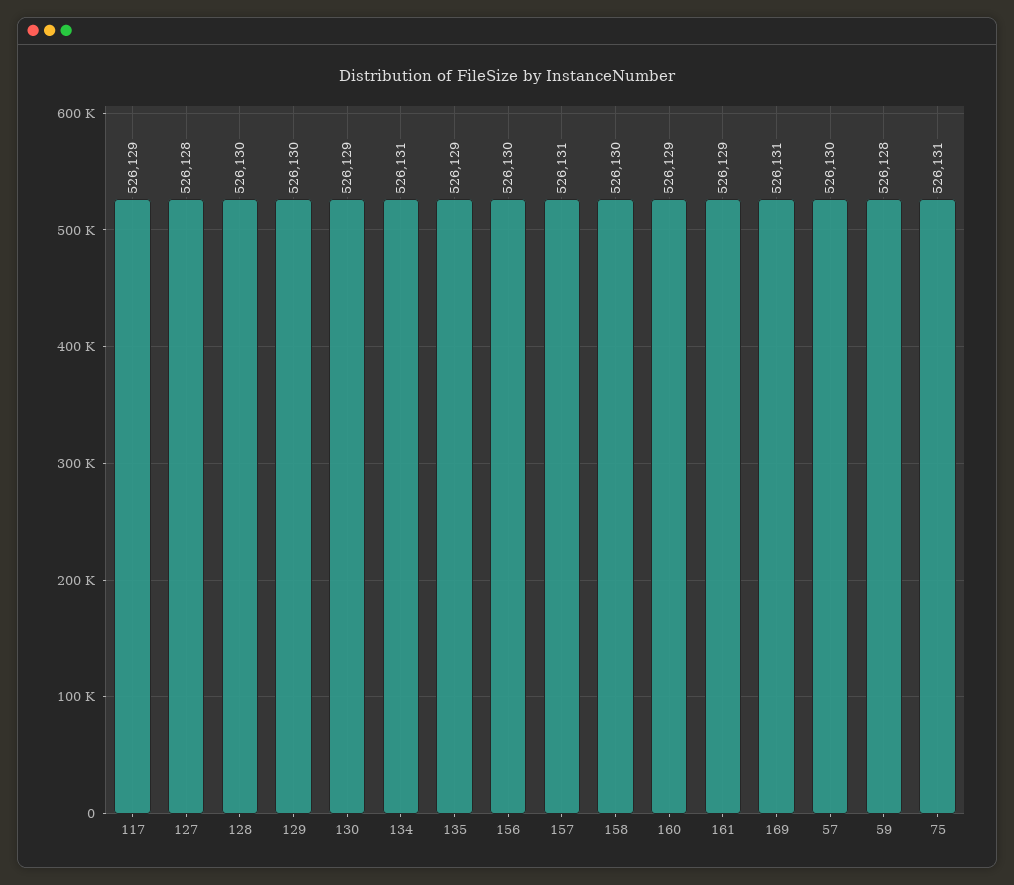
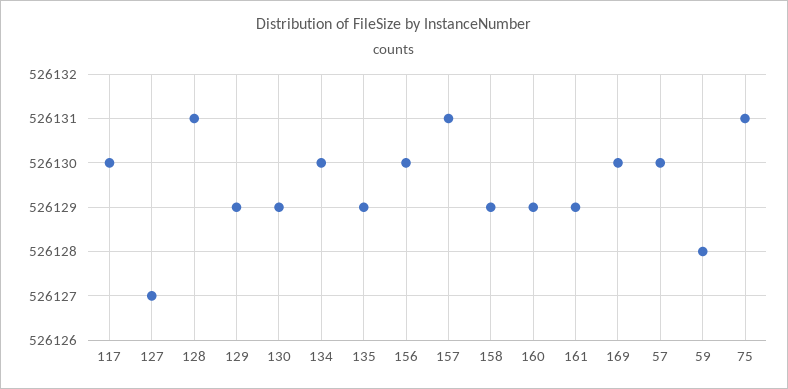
  {
-   "117": 526129,
+   "117": 526130,
-   "127": 526128,
+   "127": 526127,
-   "128": 526130,
+   "128": 526131,
-   "129": 526130,
+   "129": 526129,
    "130": 526129,
-   "134": 526131,
+   "134": 526130,
    "135": 526129,
    "156": 526130,
    "157": 526131,
-   "158": 526130,
+   "158": 526129,
    "160": 526129,
    "161": 526129,
-   "169": 526131,
+   "169": 526130,
    "57": 526130,
    "59": 526128,
    "75": 526131
  }

